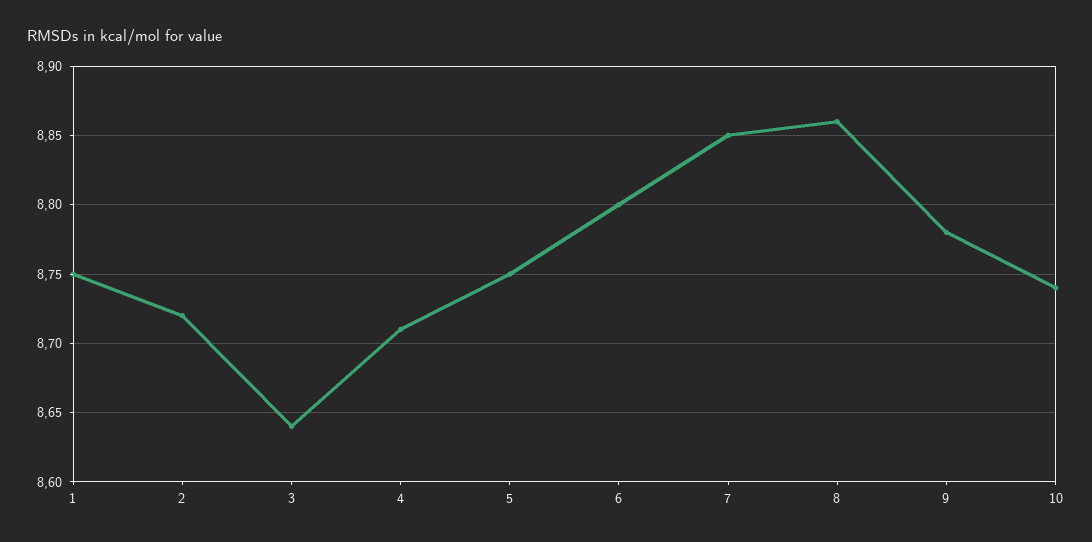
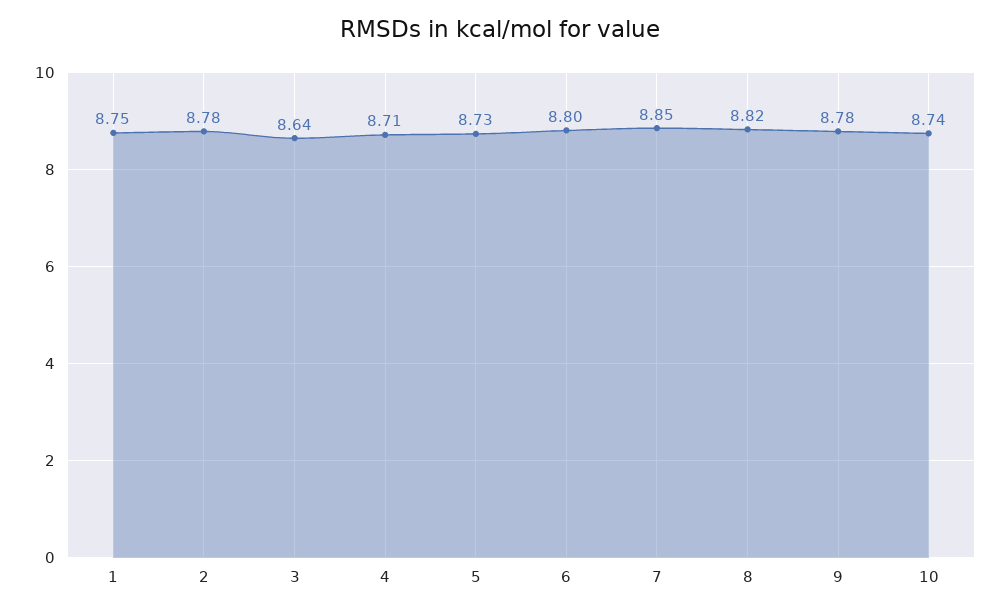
  {
    "1": 8.75,
-   "2": 8.72,
+   "2": 8.78,
    "3": 8.64,
    "4": 8.71,
-   "5": 8.75,
+   "5": 8.73,
    "6": 8.8,
    "7": 8.85,
-   "8": 8.86,
+   "8": 8.82,
    "9": 8.78,
    "10": 8.74
  }

